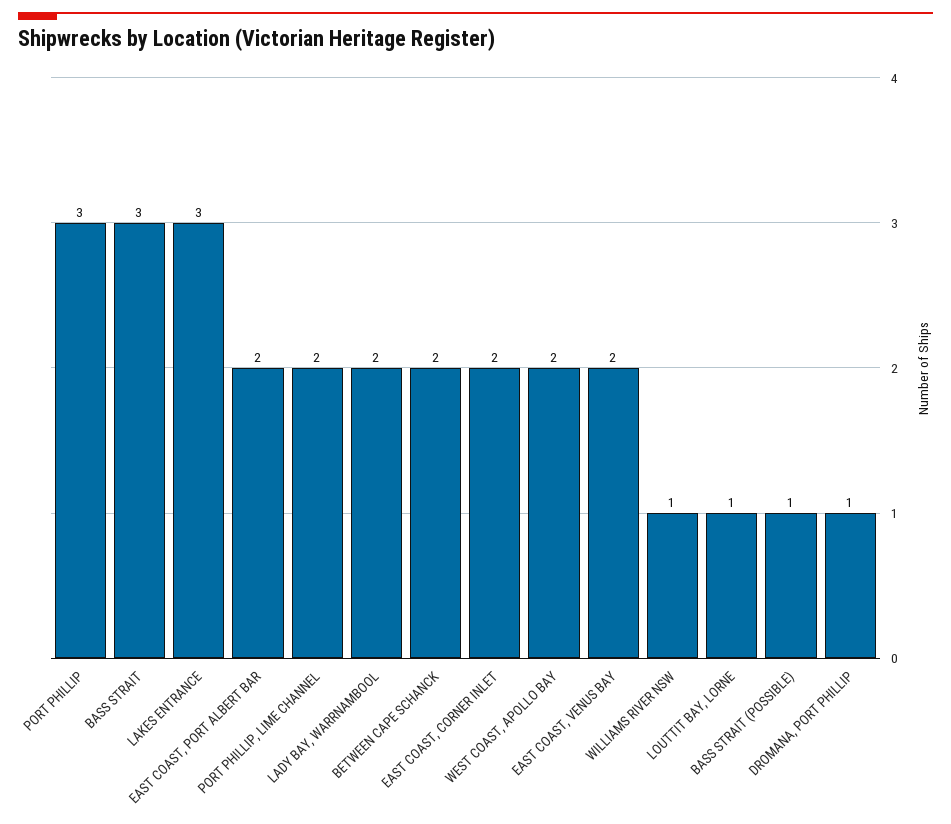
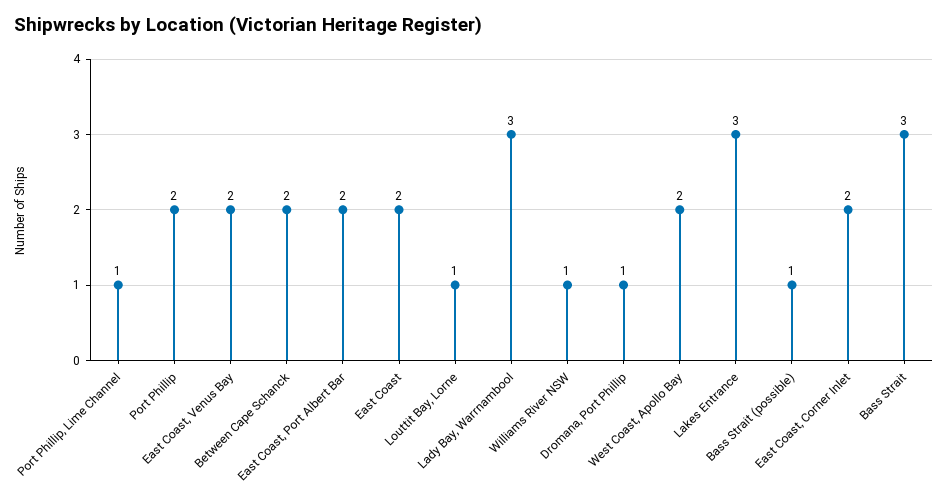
  {
-   "PORT PHILLIP": 3,
+   "PORT PHILLIP": 2,
    "BASS STRAIT": 3,
    "LAKES ENTRANCE": 3,
    "EAST COAST, PORT ALBERT BAR": 2,
-   "PORT PHILLIP, LIME CHANNEL": 2,
+   "PORT PHILLIP, LIME CHANNEL": 1,
-   "LADY BAY, WARRNAMBOOL": 2,
+   "LADY BAY, WARRNAMBOOL": 3,
    "BETWEEN CAPE SCHANCK": 2,
    "EAST COAST, CORNER INLET": 2,
    "WEST COAST, APOLLO BAY": 2,
    "EAST COAST, VENUS BAY": 2,
    "WILLIAMS RIVER NSW": 1,
    "LOUTTIT BAY, LORNE": 1,
    "BASS STRAIT (POSSIBLE)": 1,
-   "DROMANA, PORT PHILLIP": 1
+   "DROMANA, PORT PHILLIP": 1,
+   "East Coast": 2
  }

